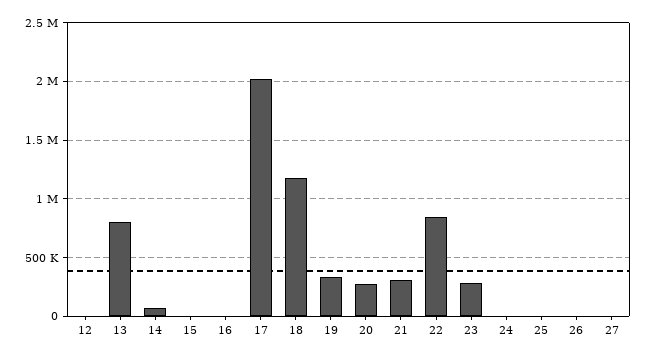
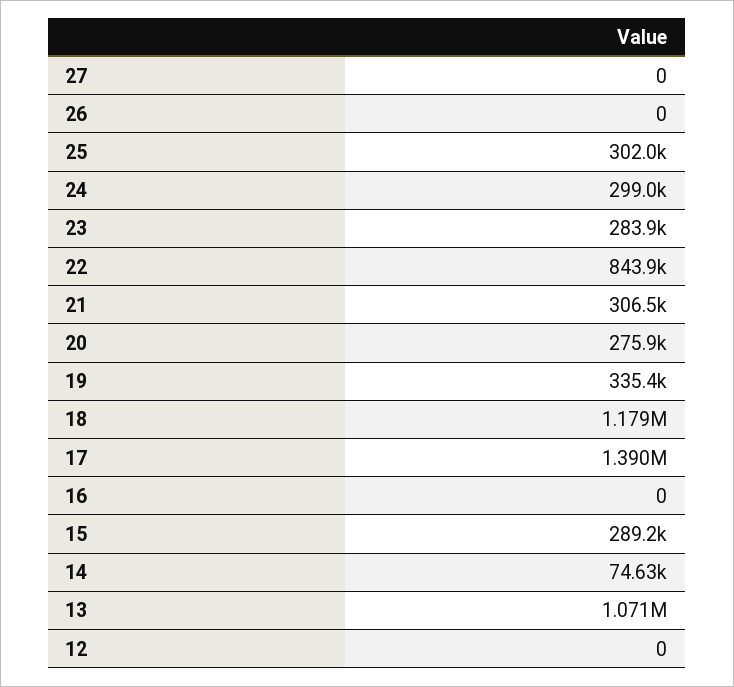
  {
    "12": 0,
-   "13": 800000,
+   "13": 1071000,
    "14": 74630,
-   "15": 0,
+   "15": 289200,
    "16": 0,
-   "17": 2000000,
+   "17": 1390000,
    "18": 1179000,
    "19": 335400,
    "20": 275900,
    "21": 306500,
    "22": 843900,
    "23": 283900,
-   "24": 0,
+   "24": 299000,
-   "25": 0,
+   "25": 302000,
    "26": 0,
    "27": 0
  }

